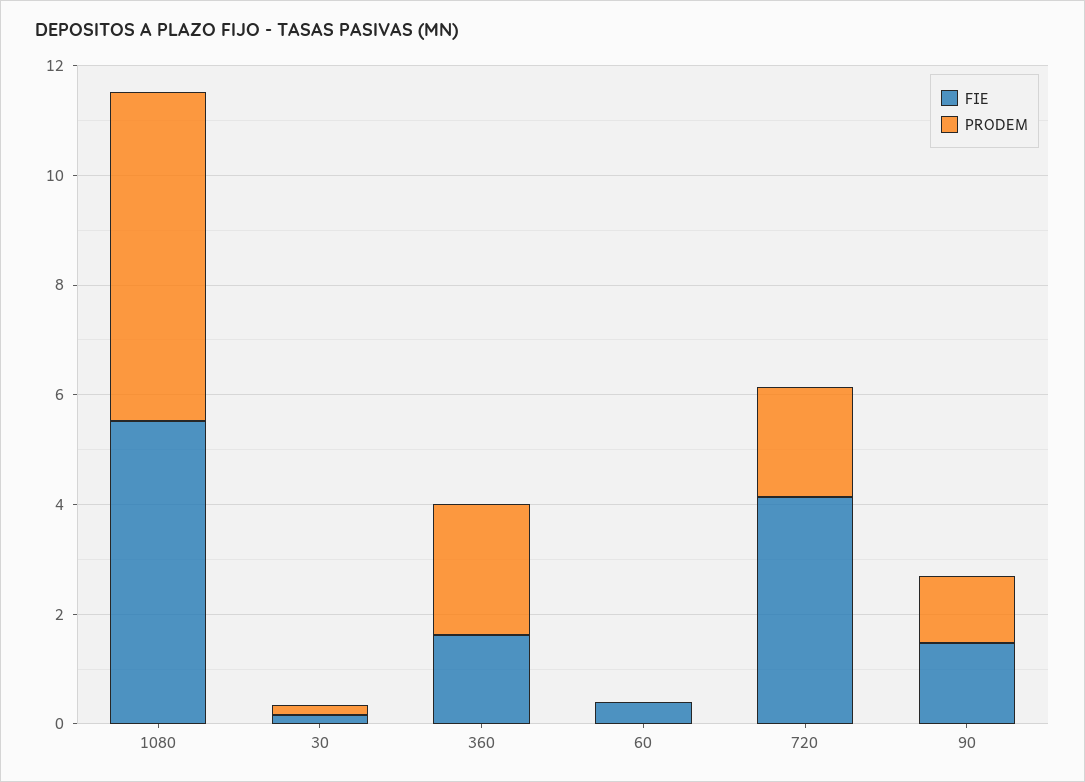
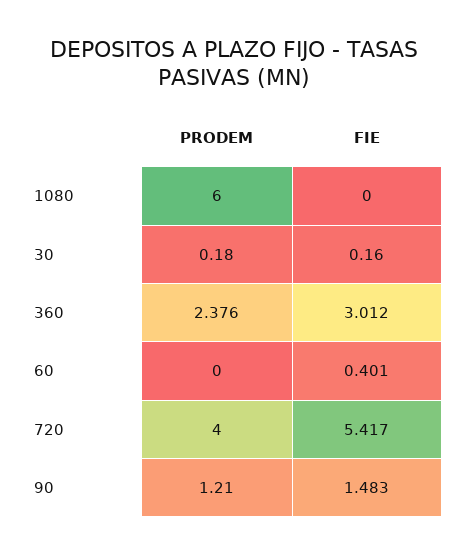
  {
    "FIE": {
-     "1080": 5.5,
+     "1080": 0,
      "30": 0.16,
-     "360": 1.5,
+     "360": 3.012,
      "60": 0.401,
-     "720": 4,
+     "720": 5.417,
      "90": 1.483
    },
    "PRODEM": {
      "1080": 6,
      "30": 0.18,
      "360": 2.376,
      "60": 0,
-     "720": 2,
+     "720": 4,
      "90": 1.21
    }
  }

